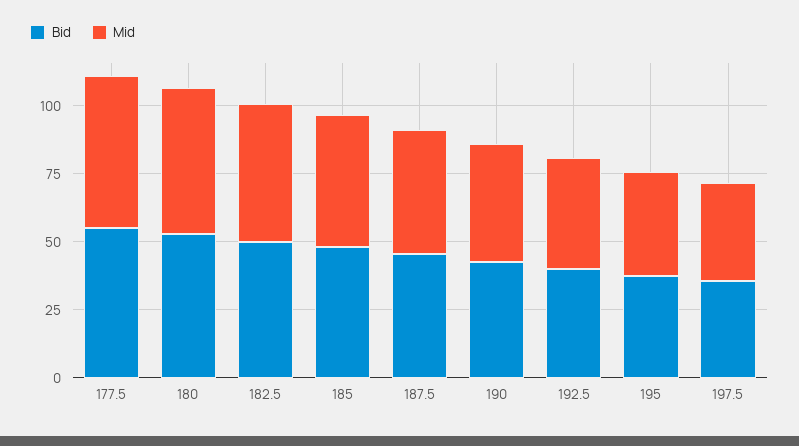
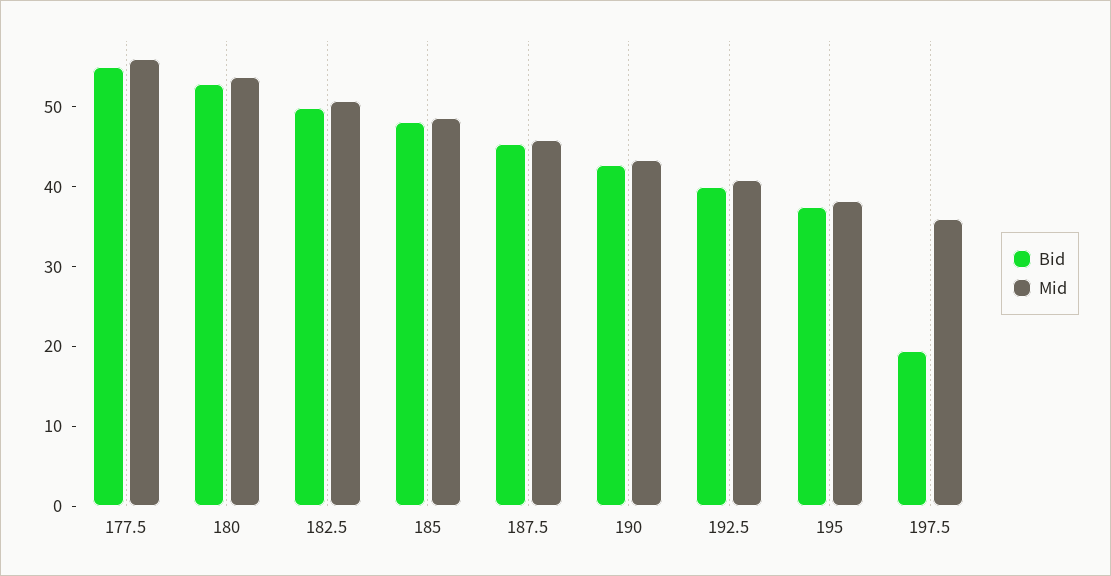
  {
    "Bid": {
      "177.5": 56,
      "180": 52,
      "182.5": 50,
      "185": 48,
      "187.5": 46,
      "190": 42,
      "192.5": 40,
      "195": 38,
-     "197.5": 35
+     "197.5": 20
    },
    "Mid": {
      "177.5": 56,
      "180": 54,
      "182.5": 50,
      "185": 48,
      "187.5": 46,
      "190": 44,
      "192.5": 40,
      "195": 38,
      "197.5": 36
    }
  }

